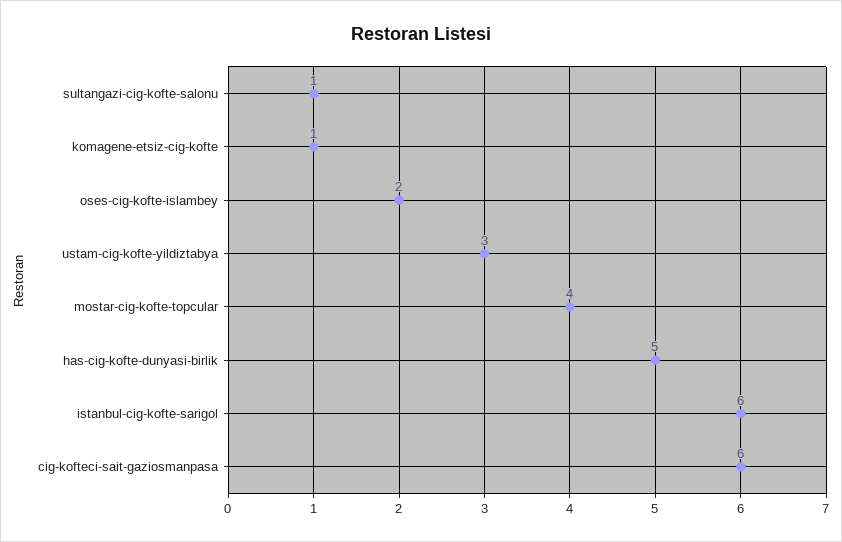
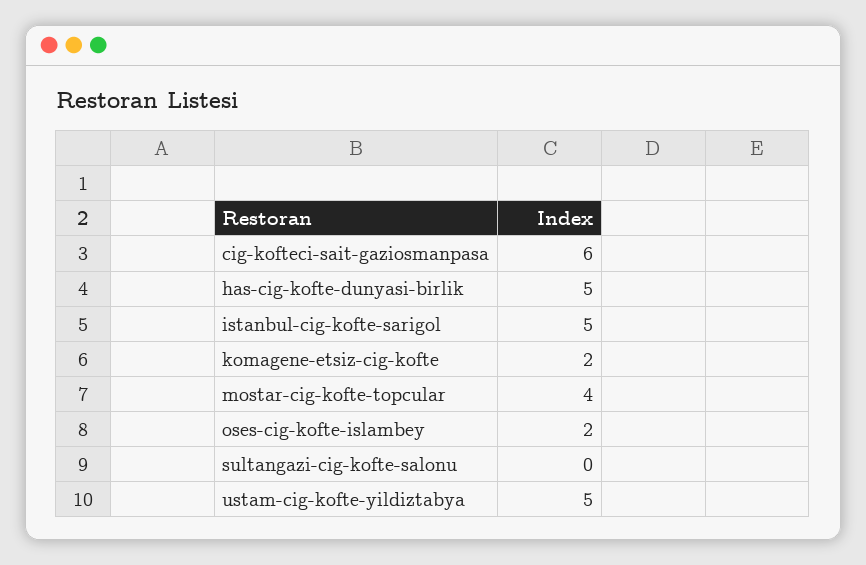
  {
-   "sultangazi-cig-kofte-salonu": 1,
+   "sultangazi-cig-kofte-salonu": 0,
-   "komagene-etsiz-cig-kofte": 1,
+   "komagene-etsiz-cig-kofte": 2,
    "oses-cig-kofte-islambey": 2,
-   "ustam-cig-kofte-yildiztabya": 3,
+   "ustam-cig-kofte-yildiztabya": 5,
    "mostar-cig-kofte-topcular": 4,
    "has-cig-kofte-dunyasi-birlik": 5,
-   "istanbul-cig-kofte-sarigol": 6,
+   "istanbul-cig-kofte-sarigol": 5,
    "cig-kofteci-sait-gaziosmanpasa": 6
  }

